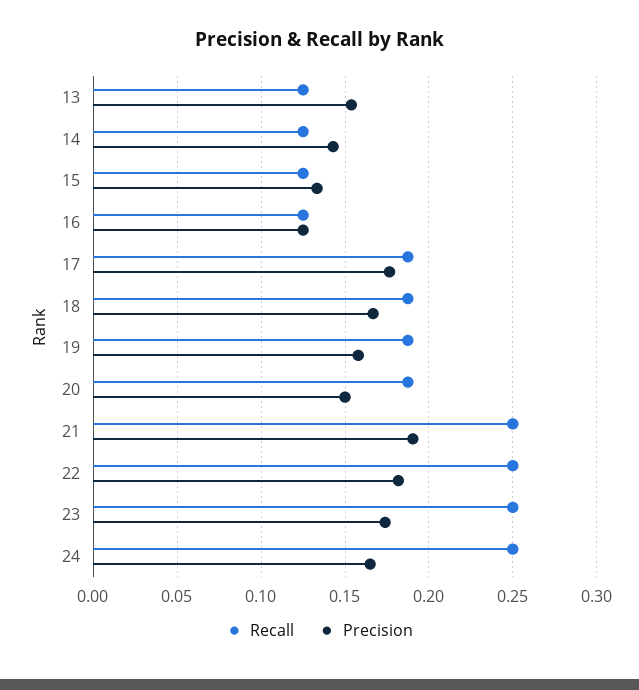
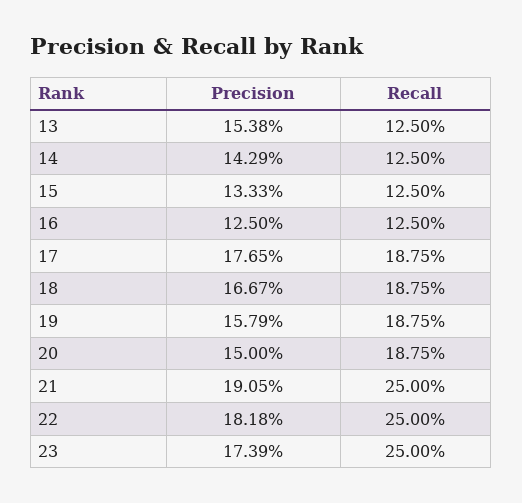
  {
    "Recall": {
      "13": 0.125,
      "14": 0.125,
      "15": 0.125,
      "16": 0.125,
      "17": 0.1875,
      "18": 0.1875,
      "19": 0.1875,
      "20": 0.1875,
      "21": 0.25,
      "22": 0.25,
-     "23": 0.25,
+     "23": 0.25
-     "24": 0.25
    },
    "Precision": {
      "13": 0.1538,
      "14": 0.1429,
      "15": 0.1333,
      "16": 0.125,
      "17": 0.1765,
      "18": 0.1667,
      "19": 0.1579,
      "20": 0.15,
      "21": 0.1905,
      "22": 0.1818,
-     "23": 0.1739,
+     "23": 0.1739
-     "24": 0.165
    }
  }

